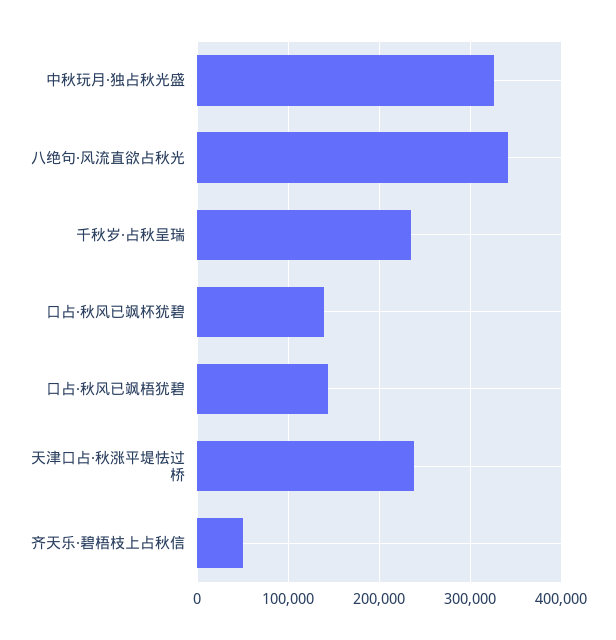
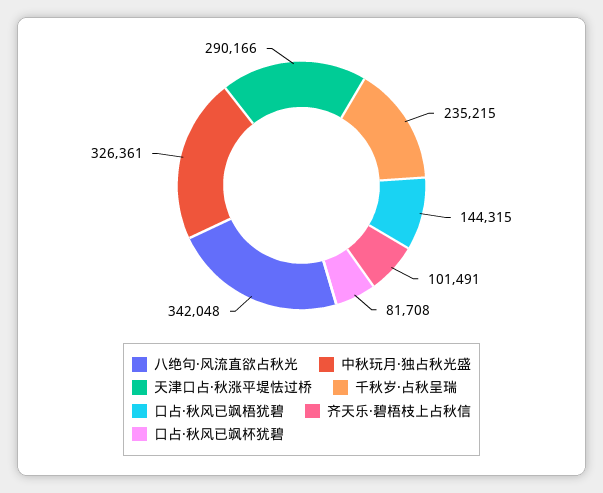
  {
    "中秋玩月·独占秋光盛": 326361,
    "八绝句·风流直欲占秋光": 342048,
    "千秋岁·占秋呈瑞": 235215,
-   "口占·秋风已飒杯犹碧": 140000,
+   "口占·秋风已飒杯犹碧": 81708,
    "口占·秋风已飒梧犹碧": 144315,
-   "天津口占·秋涨平堤怯过桥": 240000,
+   "天津口占·秋涨平堤怯过桥": 290166,
-   "齐天乐·碧梧枝上占秋信": 50000
+   "齐天乐·碧梧枝上占秋信": 101491
  }

